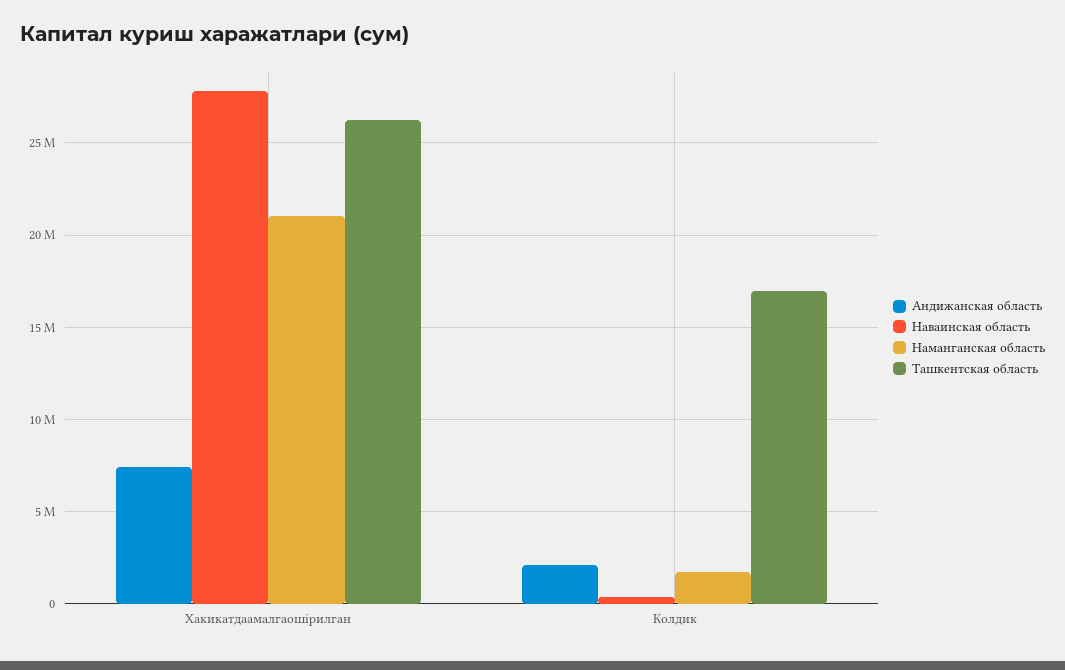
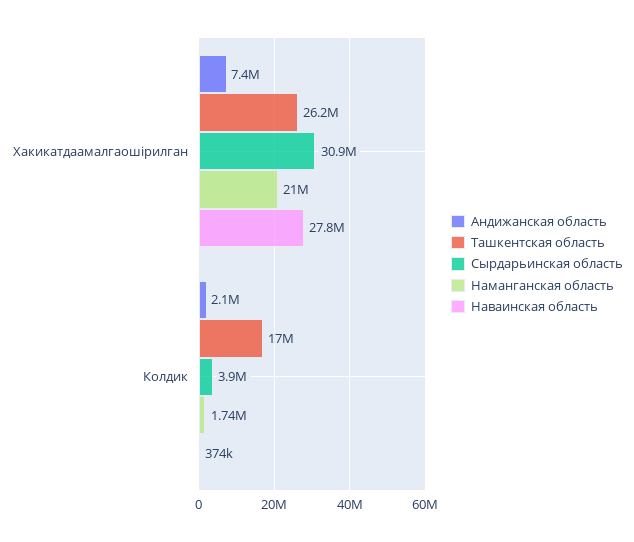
  {
    "Андижанская область": {
      "Хакикатдаамалгаошiрилган": 7400000,
      "Колдик": 2100000
    },
    "Наваинская область": {
      "Хакикатдаамалгаошiрилган": 27800000,
      "Колдик": 374000
    },
    "Наманганская область": {
      "Хакикатдаамалгаошiрилган": 21000000,
      "Колдик": 1740000
    },
    "Ташкентская область": {
      "Хакикатдаамалгаошiрилган": 26200000,
      "Колдик": 17000000
-   }
+   },
+   "Сырдарьинская область": {
+     "Хакикатдаамалгаошiрилган": 30900000,
+     "Колдик": 3900000
+   }
  }

